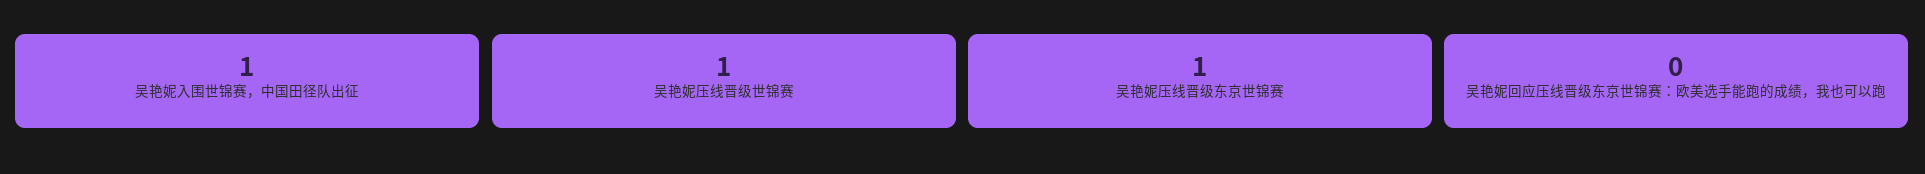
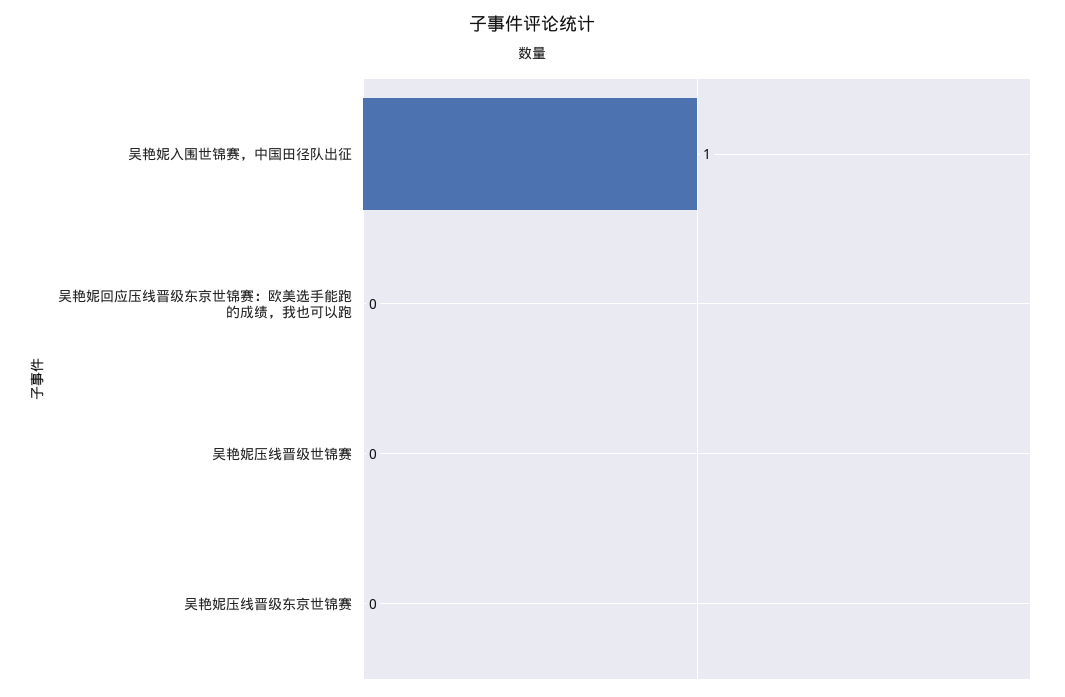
  {
    "吴艳妮入围世锦赛，中国田径队出征": 1,
-   "吴艳妮压线晋级世锦赛": 1,
+   "吴艳妮压线晋级世锦赛": 0,
-   "吴艳妮压线晋级东京世锦赛": 1,
+   "吴艳妮压线晋级东京世锦赛": 0,
    "吴艳妮回应压线晋级东京世锦赛：欧美选手能跑的成绩，我也可以跑": 0
  }

